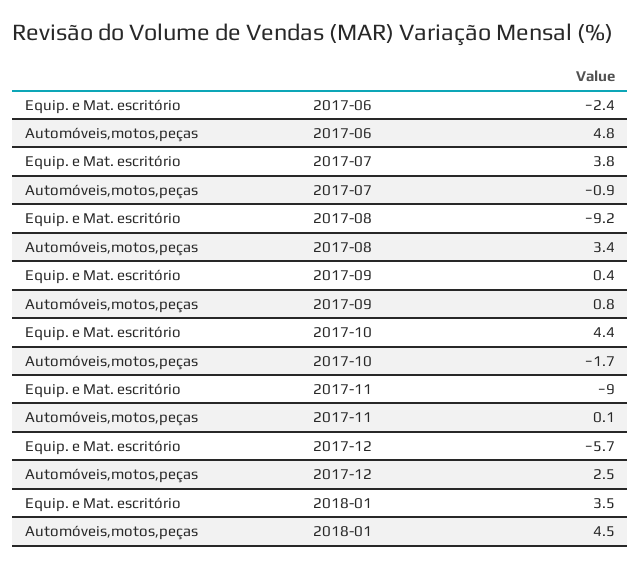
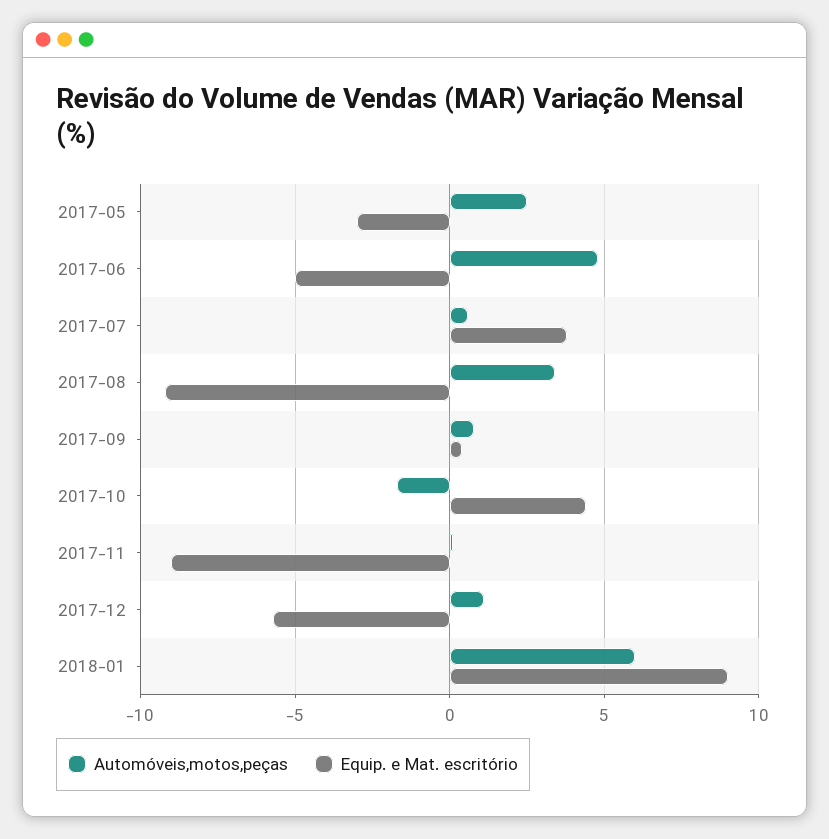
  {
    "Equip. e Mat. escritório": {
-     "2017-06": -2.4,
+     "2017-06": -5,
      "2017-07": 3.8,
      "2017-08": -9.2,
      "2017-09": 0.4,
      "2017-10": 4.4,
      "2017-11": -9,
      "2017-12": -5.7,
-     "2018-01": 3.5
+     "2018-01": 9,
+     "2017-05": -3
    },
    "Automóveis,motos,peças": {
      "2017-06": 4.8,
-     "2017-07": -0.9,
+     "2017-07": 0.5,
      "2017-08": 3.4,
      "2017-09": 0.8,
      "2017-10": -1.7,
      "2017-11": 0.1,
-     "2017-12": 2.5,
+     "2017-12": 1,
-     "2018-01": 4.5
+     "2018-01": 6,
+     "2017-05": 2.5
    }
  }

